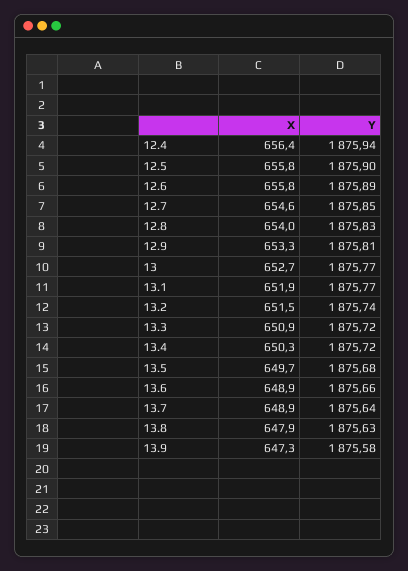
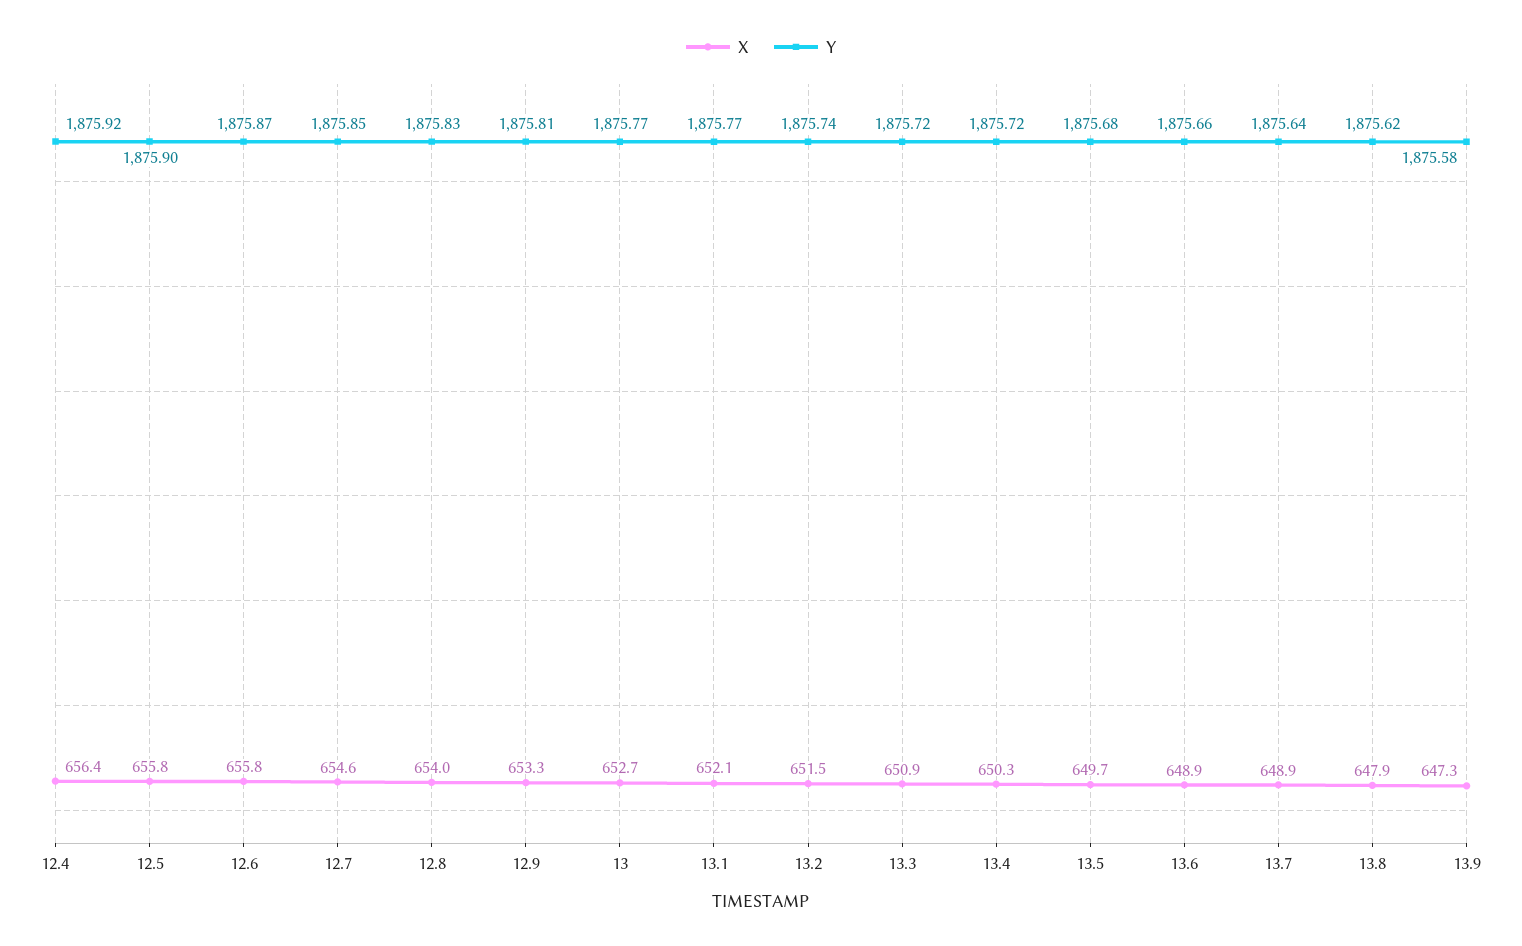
  {
    "X": {
      "12.4": 656.4,
      "12.5": 655.8,
      "12.6": 655.8,
      "12.7": 654.6,
      "12.8": 654,
      "12.9": 653.3,
      "13": 652.7,
-     "13.1": 651.9,
+     "13.1": 652.1,
      "13.2": 651.5,
      "13.3": 650.9,
      "13.4": 650.3,
      "13.5": 649.7,
      "13.6": 648.9,
      "13.7": 648.9,
      "13.8": 647.9,
      "13.9": 647.3
    },
    "Y": {
-     "12.4": 1875.94,
+     "12.4": 1875.92,
      "12.5": 1875.9,
-     "12.6": 1875.89,
+     "12.6": 1875.87,
      "12.7": 1875.85,
      "12.8": 1875.83,
      "12.9": 1875.81,
      "13": 1875.77,
      "13.1": 1875.77,
      "13.2": 1875.74,
      "13.3": 1875.72,
      "13.4": 1875.72,
      "13.5": 1875.68,
      "13.6": 1875.66,
      "13.7": 1875.64,
-     "13.8": 1875.63,
+     "13.8": 1875.62,
      "13.9": 1875.58
    }
  }

